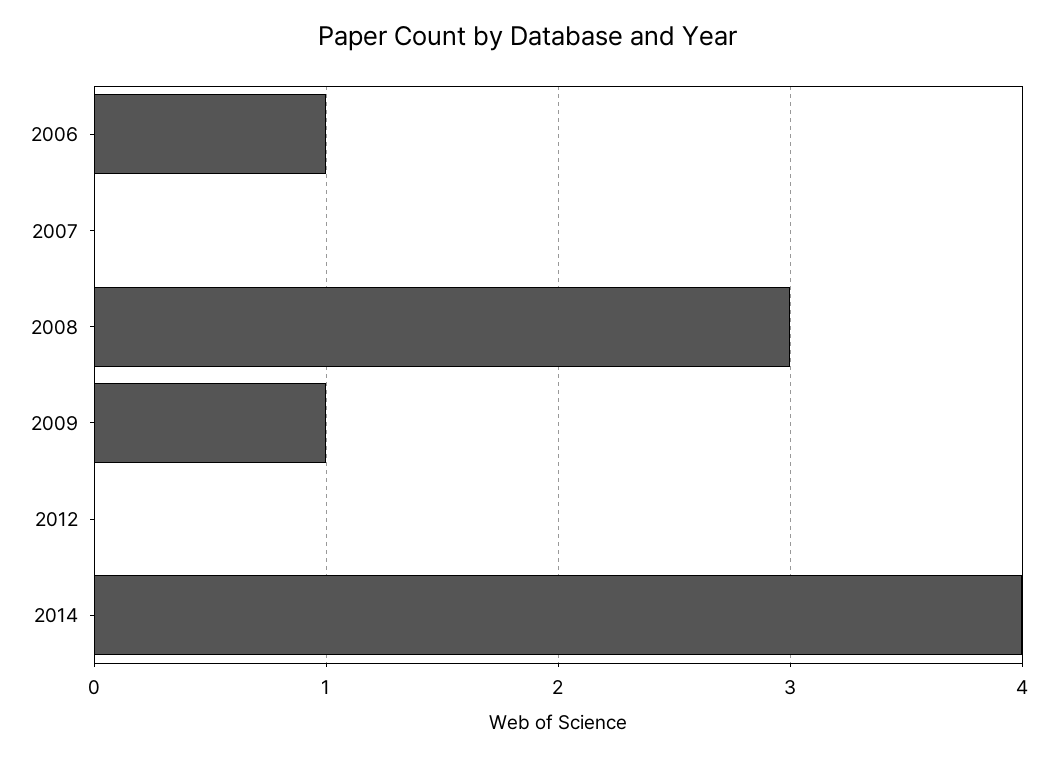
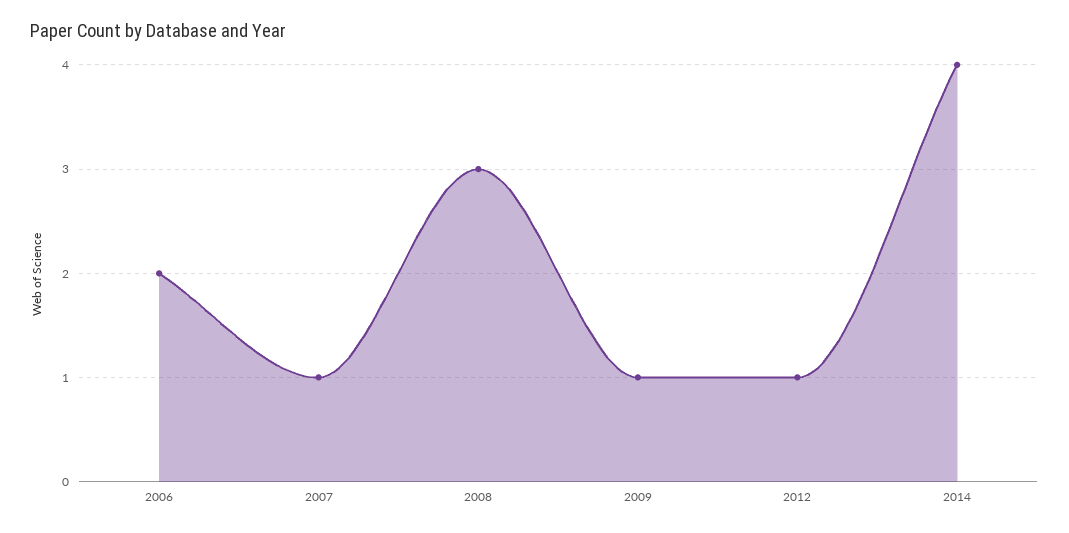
  {
-   "2006": 1,
+   "2006": 2,
-   "2007": 0,
+   "2007": 1,
    "2008": 3,
    "2009": 1,
-   "2012": 0,
+   "2012": 1,
    "2014": 4
  }

